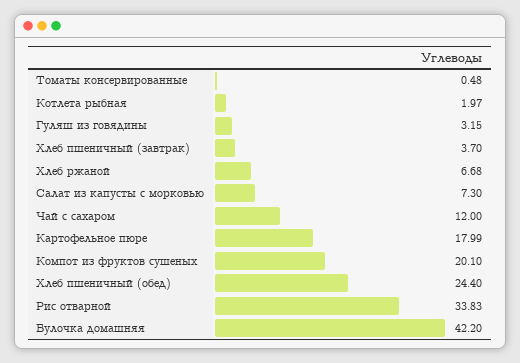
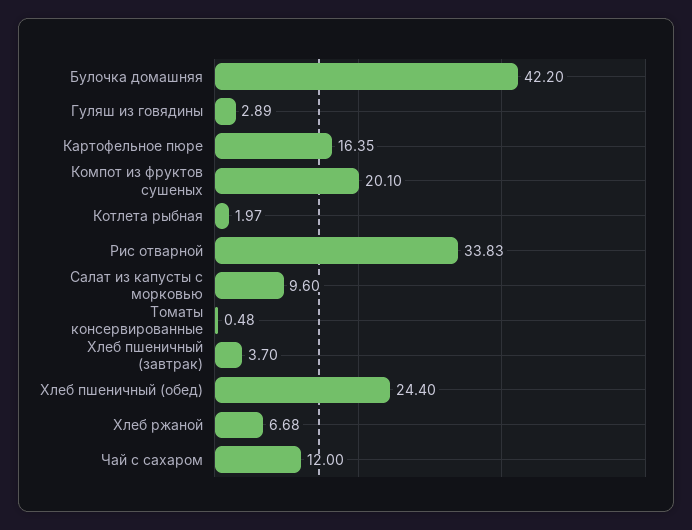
  {
    "Томаты консервированные": 0.48,
    "Котлета рыбная": 1.97,
-   "Гуляш из говядины": 3.15,
+   "Гуляш из говядины": 2.89,
    "Хлеб пшеничный (завтрак)": 3.7,
    "Хлеб ржаной": 6.68,
-   "Салат из капусты с морковью": 7.3,
+   "Салат из капусты с морковью": 9.6,
    "Чай с сахаром": 12,
-   "Картофельное пюре": 17.99,
+   "Картофельное пюре": 16.35,
    "Компот из фруктов сушеных": 20.1,
    "Хлеб пшеничный (обед)": 24.4,
    "Рис отварной": 33.83,
    "Булочка домашняя": 42.2
  }

